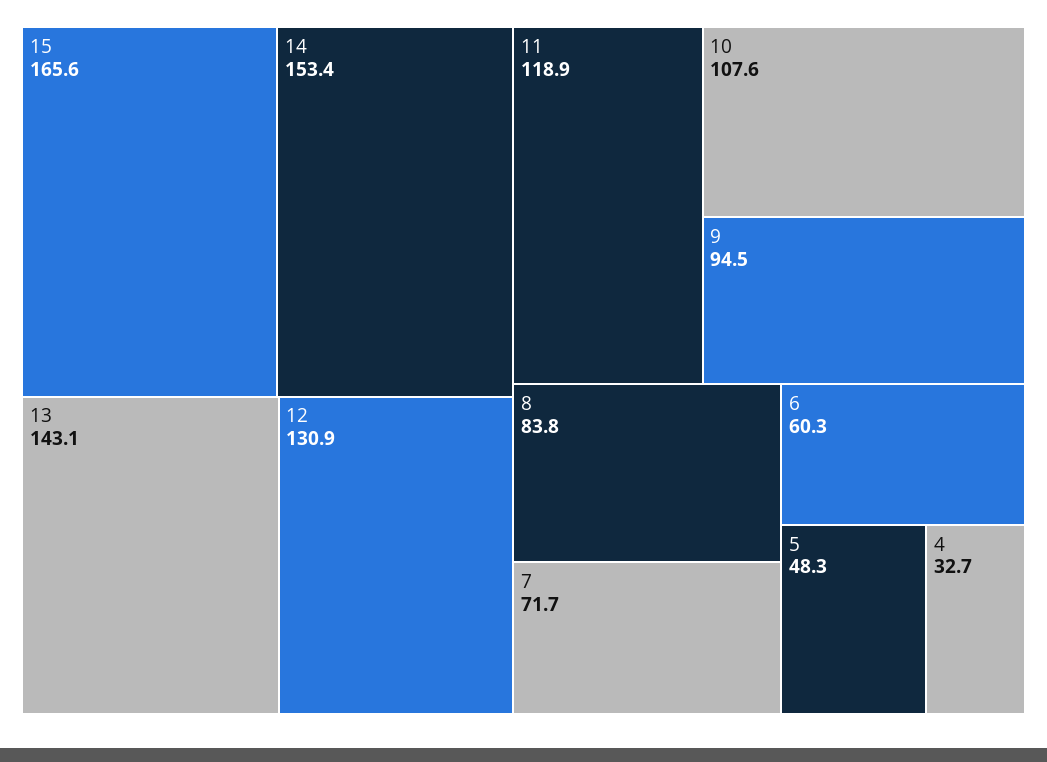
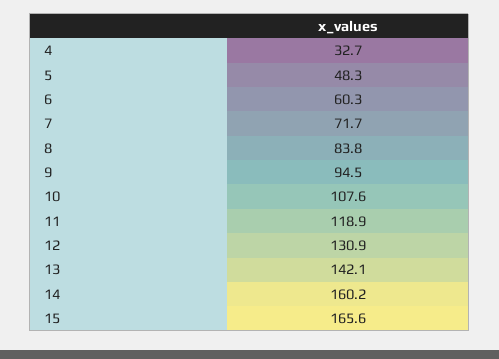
  {
    "15": 165.6,
-   "14": 153.4,
+   "14": 160.2,
-   "13": 143.1,
+   "13": 142.1,
    "12": 130.9,
    "11": 118.9,
    "10": 107.6,
    "9": 94.5,
    "8": 83.8,
    "7": 71.7,
    "6": 60.3,
    "5": 48.3,
    "4": 32.7
  }

